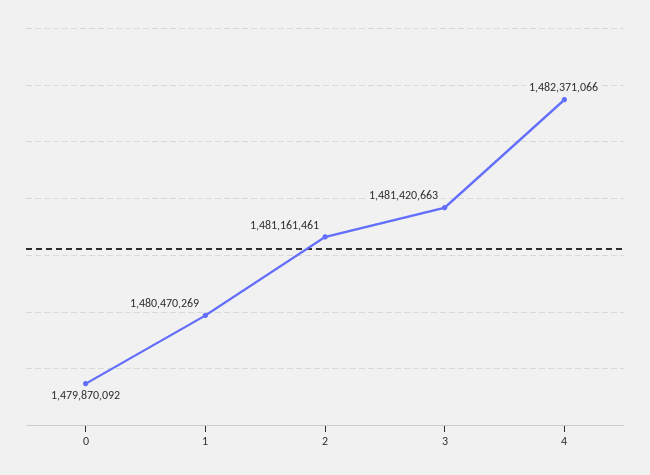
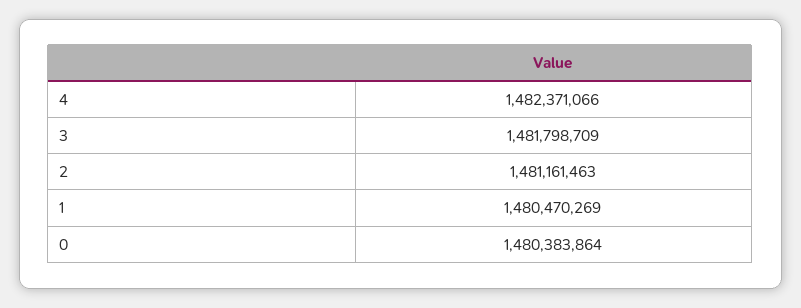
  {
-   "0": 1479870092,
+   "0": 1480383864,
    "1": 1480470269,
-   "2": 1481161461,
+   "2": 1481161463,
-   "3": 1481420663,
+   "3": 1481798709,
    "4": 1482371066
  }

